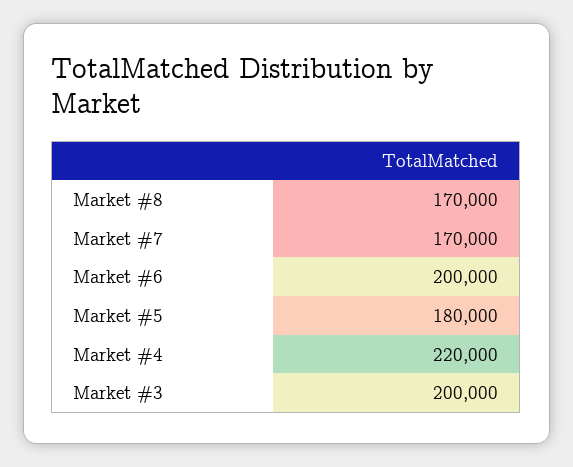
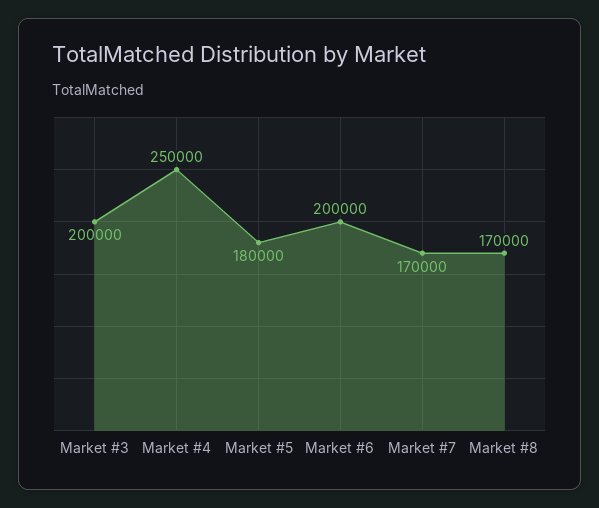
  {
    "Market #8": 170000,
    "Market #7": 170000,
    "Market #6": 200000,
    "Market #5": 180000,
-   "Market #4": 220000,
+   "Market #4": 250000,
    "Market #3": 200000
  }

